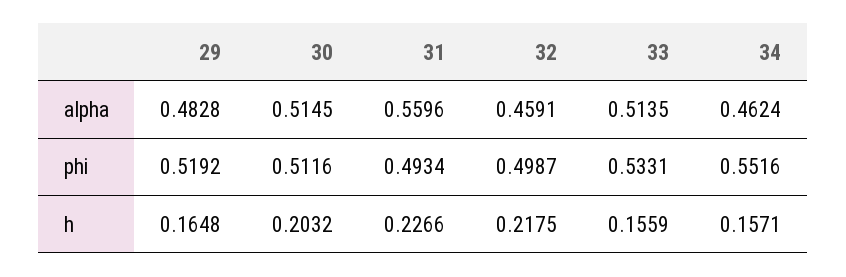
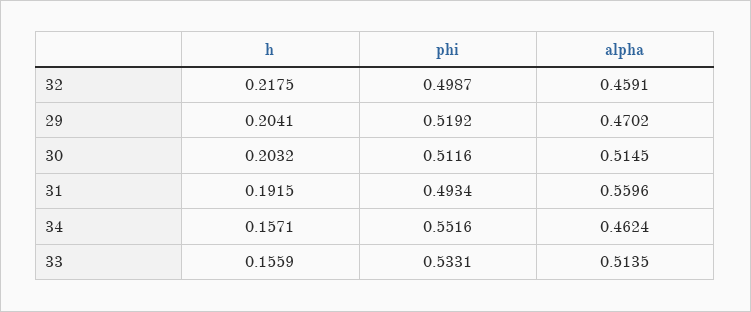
  {
    "29": {
-     "alpha": 0.4828,
+     "alpha": 0.4702,
      "phi": 0.5192,
-     "h": 0.1648
+     "h": 0.2041
    },
    "30": {
      "alpha": 0.5145,
      "phi": 0.5116,
      "h": 0.2032
    },
    "31": {
      "alpha": 0.5596,
      "phi": 0.4934,
-     "h": 0.2266
+     "h": 0.1915
    },
    "32": {
      "alpha": 0.4591,
      "phi": 0.4987,
      "h": 0.2175
    },
    "33": {
      "alpha": 0.5135,
      "phi": 0.5331,
      "h": 0.1559
    },
    "34": {
      "alpha": 0.4624,
      "phi": 0.5516,
      "h": 0.1571
    }
  }

